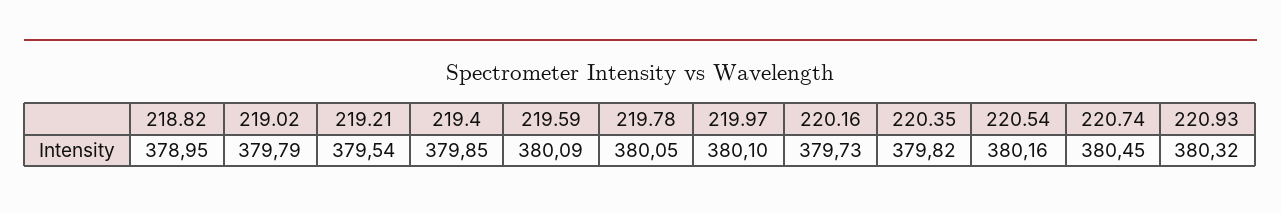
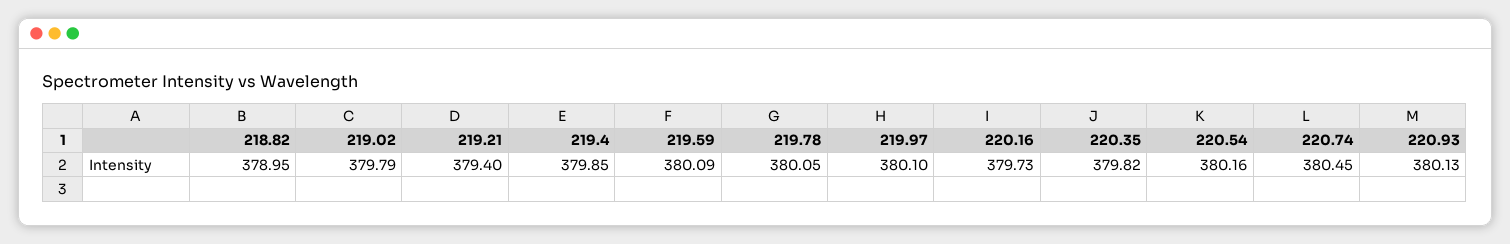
  {
    "218.82": 378.95,
    "219.02": 379.79,
-   "219.21": 379.54,
+   "219.21": 379.4,
    "219.4": 379.85,
    "219.59": 380.09,
    "219.78": 380.05,
    "219.97": 380.1,
    "220.16": 379.73,
    "220.35": 379.82,
    "220.54": 380.16,
    "220.74": 380.45,
-   "220.93": 380.32
+   "220.93": 380.13
  }

